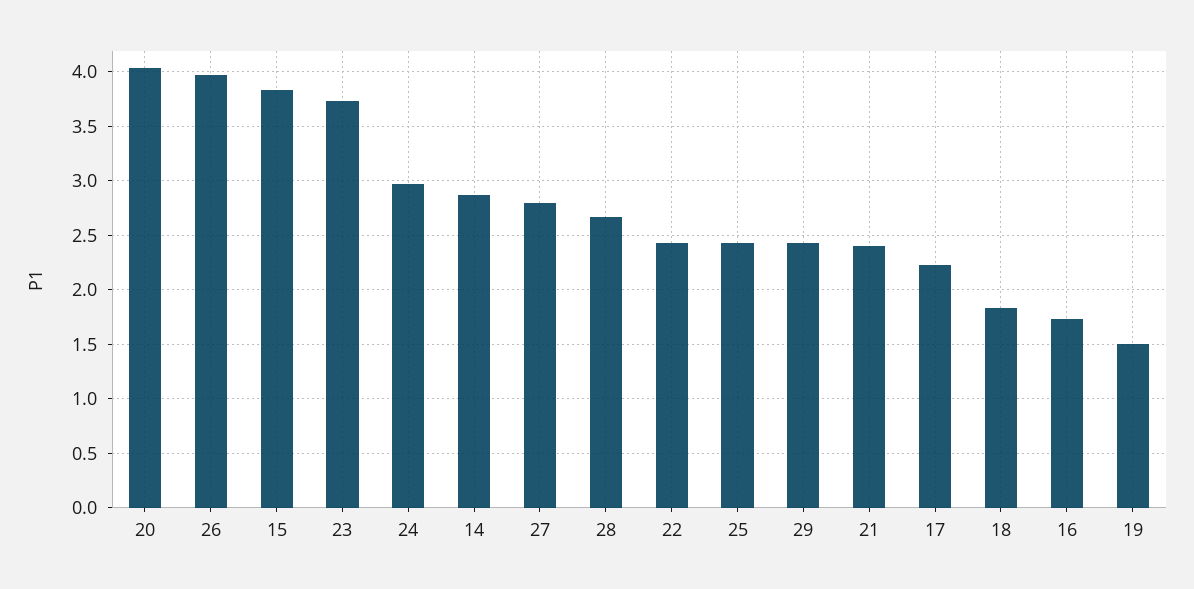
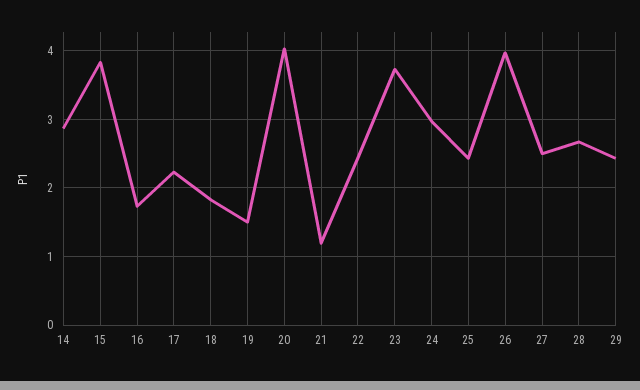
  {
    "20": 4,
    "26": 4,
    "15": 3.8,
    "23": 3.7,
    "24": 3,
    "14": 2.9,
-   "27": 2.8,
+   "27": 2.5,
    "28": 2.7,
    "22": 2.4,
    "25": 2.4,
    "29": 2.4,
-   "21": 2.4,
+   "21": 1.2,
    "17": 2.2,
    "18": 1.8,
    "16": 1.7,
    "19": 1.5
  }

